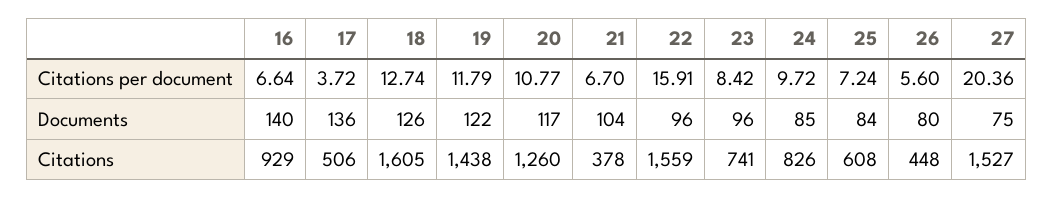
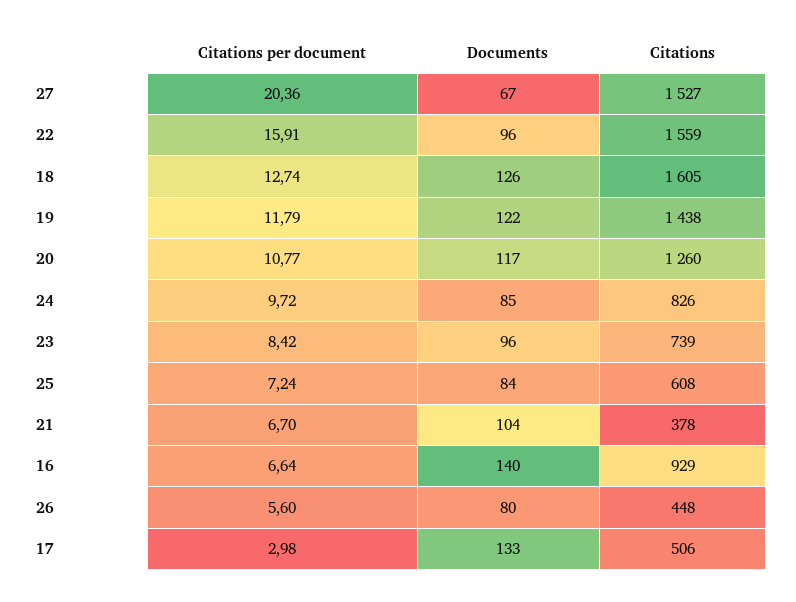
  {
    "16": {
      "Citations per document": 6.64,
      "Documents": 140,
      "Citations": 929
    },
    "17": {
-     "Citations per document": 3.72,
+     "Citations per document": 2.98,
-     "Documents": 136,
+     "Documents": 133,
      "Citations": 506
    },
    "18": {
      "Citations per document": 12.74,
      "Documents": 126,
      "Citations": 1605
    },
    "19": {
      "Citations per document": 11.79,
      "Documents": 122,
      "Citations": 1438
    },
    "20": {
      "Citations per document": 10.77,
      "Documents": 117,
      "Citations": 1260
    },
    "21": {
      "Citations per document": 6.7,
      "Documents": 104,
      "Citations": 378
    },
    "22": {
      "Citations per document": 15.91,
      "Documents": 96,
      "Citations": 1559
    },
    "23": {
      "Citations per document": 8.42,
      "Documents": 96,
-     "Citations": 741
+     "Citations": 739
    },
    "24": {
      "Citations per document": 9.72,
      "Documents": 85,
      "Citations": 826
    },
    "25": {
      "Citations per document": 7.24,
      "Documents": 84,
      "Citations": 608
    },
    "26": {
      "Citations per document": 5.6,
      "Documents": 80,
      "Citations": 448
    },
    "27": {
      "Citations per document": 20.36,
-     "Documents": 75,
+     "Documents": 67,
      "Citations": 1527
    }
  }

